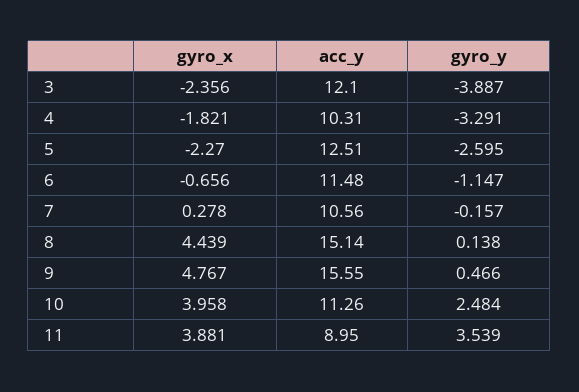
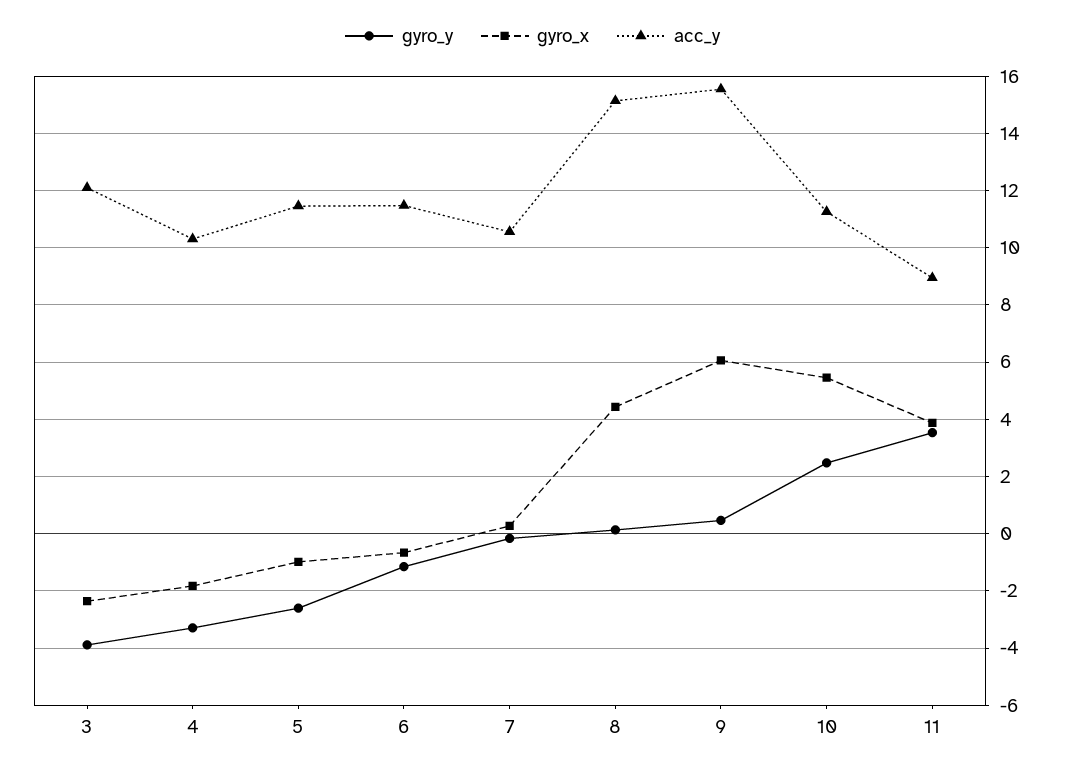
  {
    "gyro_x": {
      "3": -2.356,
      "4": -1.821,
-     "5": -2.27,
+     "5": -1,
      "6": -0.656,
      "7": 0.278,
      "8": 4.439,
-     "9": 4.767,
+     "9": 6,
-     "10": 3.958,
+     "10": 5.5,
      "11": 3.881
    },
    "acc_y": {
      "3": 12.1,
      "4": 10.31,
-     "5": 12.51,
+     "5": 11.5,
      "6": 11.48,
      "7": 10.56,
      "8": 15.14,
      "9": 15.55,
      "10": 11.26,
      "11": 8.95
    },
    "gyro_y": {
      "3": -3.887,
      "4": -3.291,
      "5": -2.595,
      "6": -1.147,
      "7": -0.157,
      "8": 0.138,
      "9": 0.466,
      "10": 2.484,
      "11": 3.539
    }
  }

